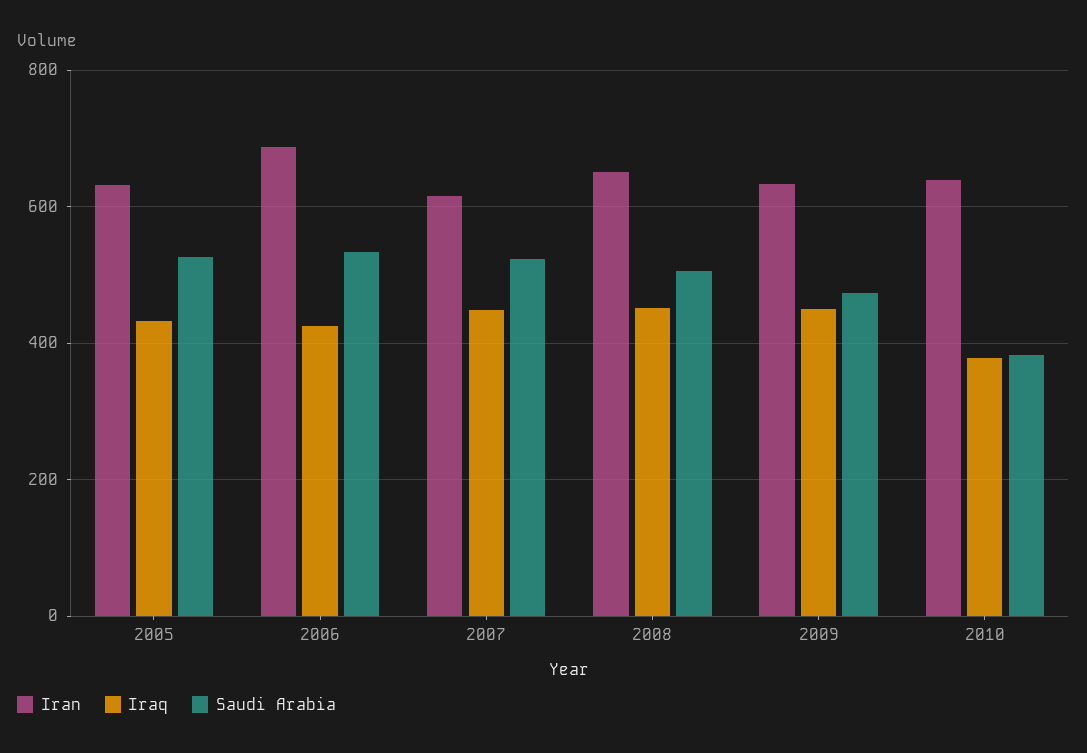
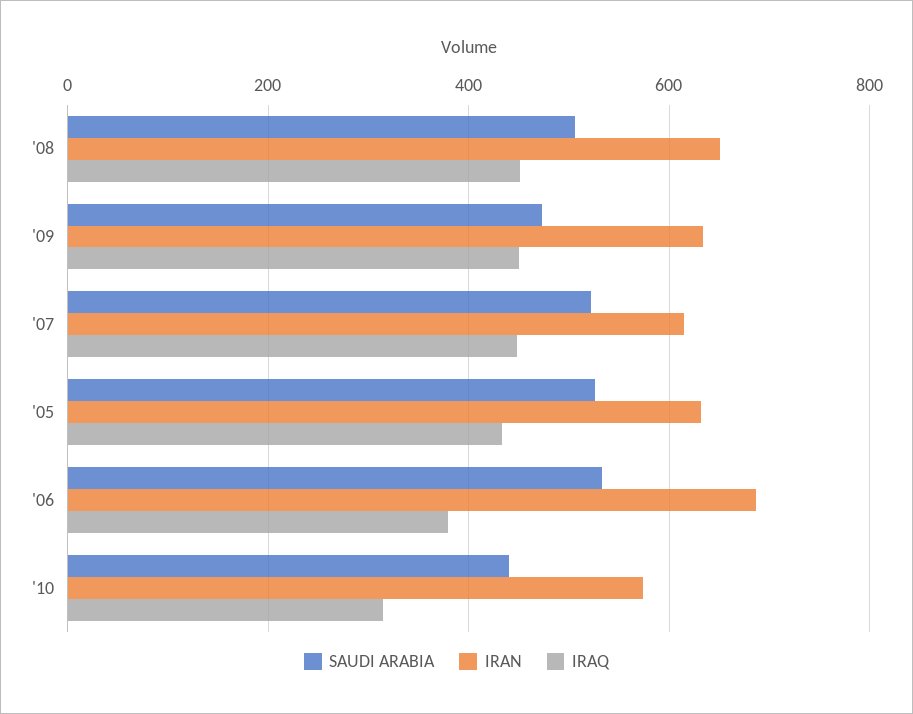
  {
    "Iran": {
      "2005": 640,
      "2006": 680,
      "2007": 620,
      "2008": 660,
      "2009": 640,
-     "2010": 640
+     "2010": 580
    },
    "Iraq": {
      "2005": 440,
-     "2006": 420,
+     "2006": 380,
      "2007": 440,
      "2008": 460,
      "2009": 460,
-     "2010": 380
+     "2010": 320
    },
    "Saudi Arabia": {
      "2005": 520,
      "2006": 540,
      "2007": 520,
      "2008": 500,
      "2009": 480,
-     "2010": 380
+     "2010": 440
    }
  }

